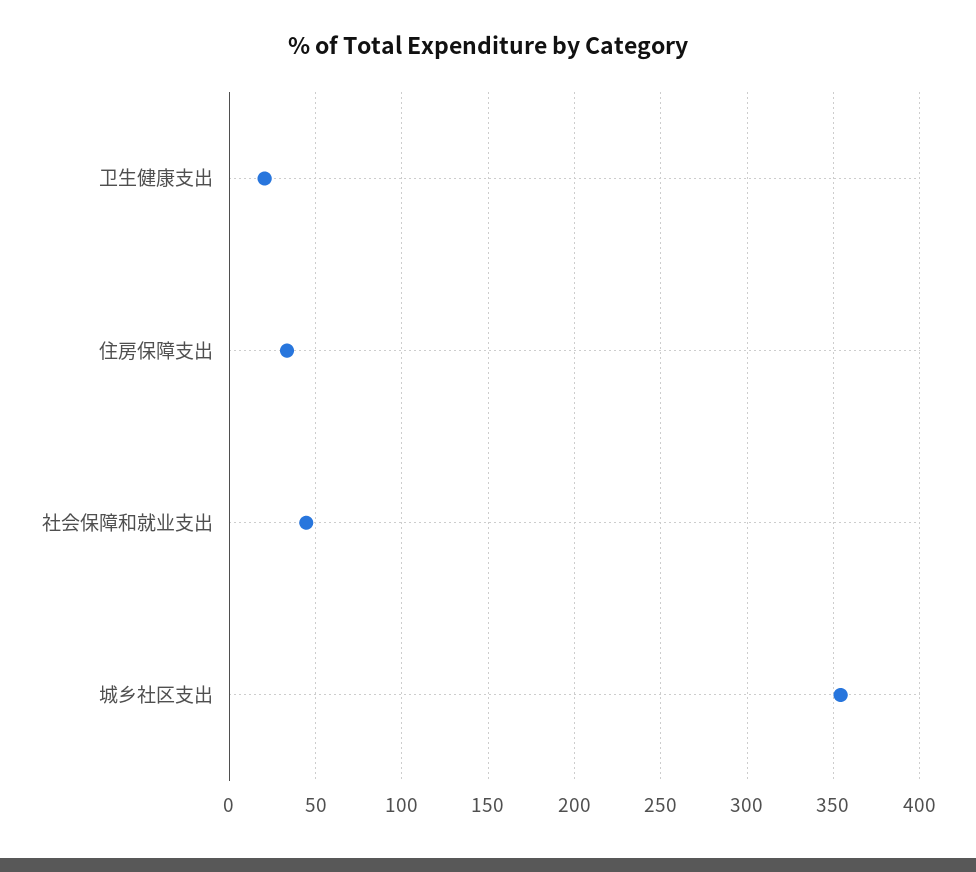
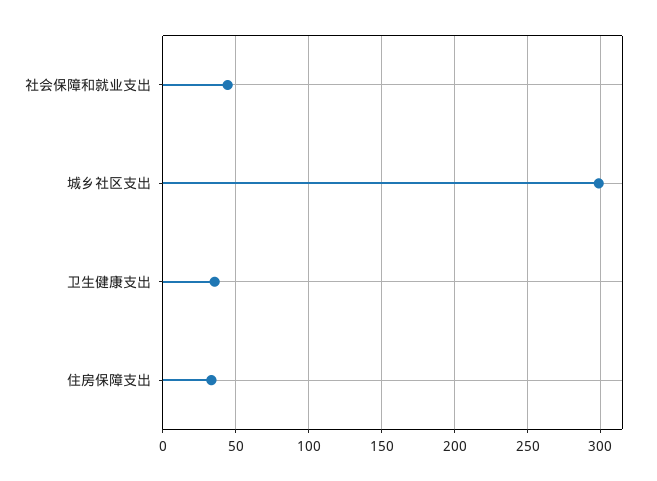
  {
-   "卫生健康支出": 20,
+   "卫生健康支出": 35,
    "住房保障支出": 35,
    "社会保障和就业支出": 45,
-   "城乡社区支出": 355
+   "城乡社区支出": 300
  }

